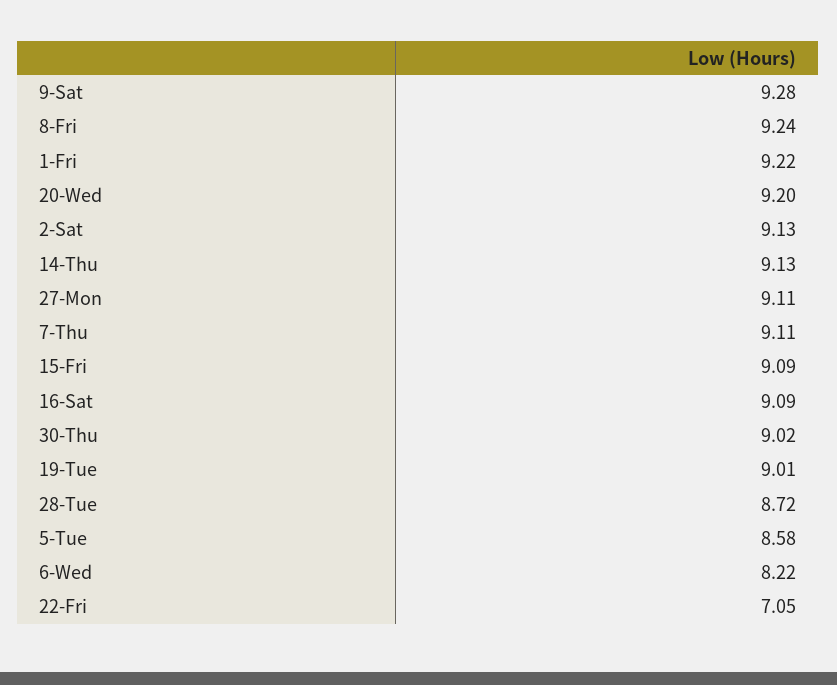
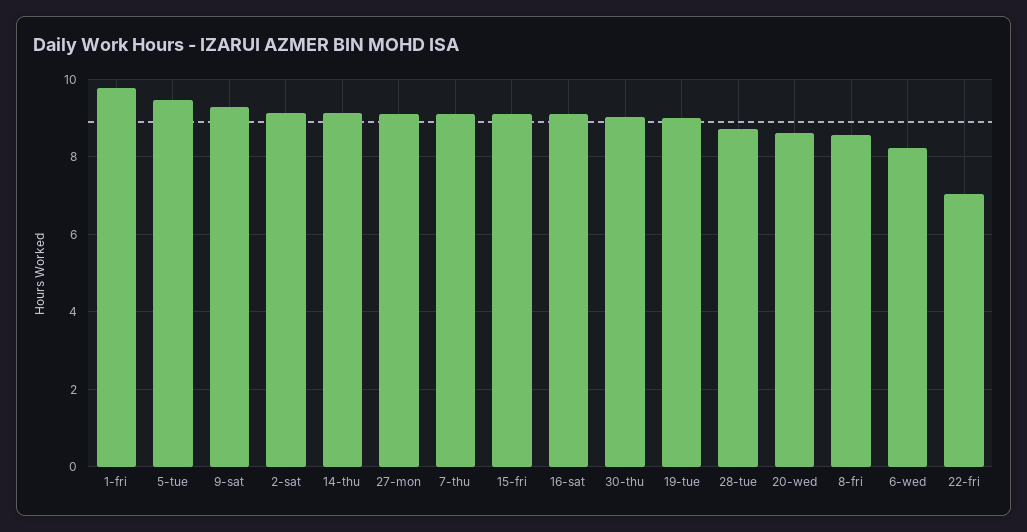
  {
    "9-Sat": 9.28,
-   "8-Fri": 9.24,
+   "8-Fri": 8.6,
-   "1-Fri": 9.22,
+   "1-Fri": 9.8,
-   "20-Wed": 9.2,
+   "20-Wed": 8.6,
    "2-Sat": 9.13,
    "14-Thu": 9.13,
    "27-Mon": 9.11,
    "7-Thu": 9.11,
    "15-Fri": 9.09,
    "16-Sat": 9.09,
    "30-Thu": 9.02,
    "19-Tue": 9.01,
    "28-Tue": 8.72,
-   "5-Tue": 8.58,
+   "5-Tue": 9.4,
    "6-Wed": 8.22,
    "22-Fri": 7.05
  }

